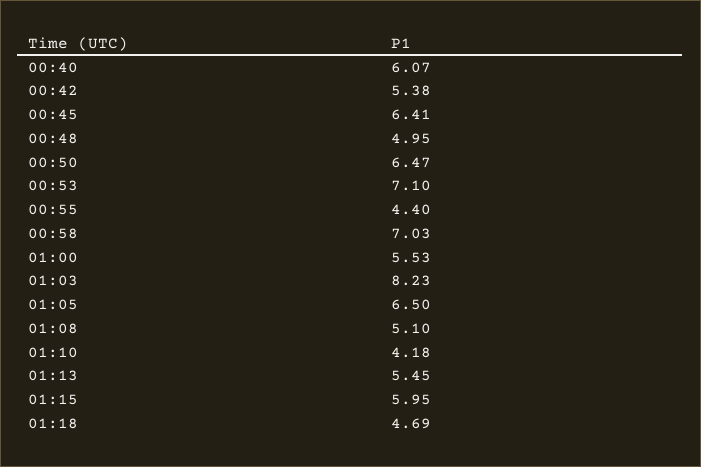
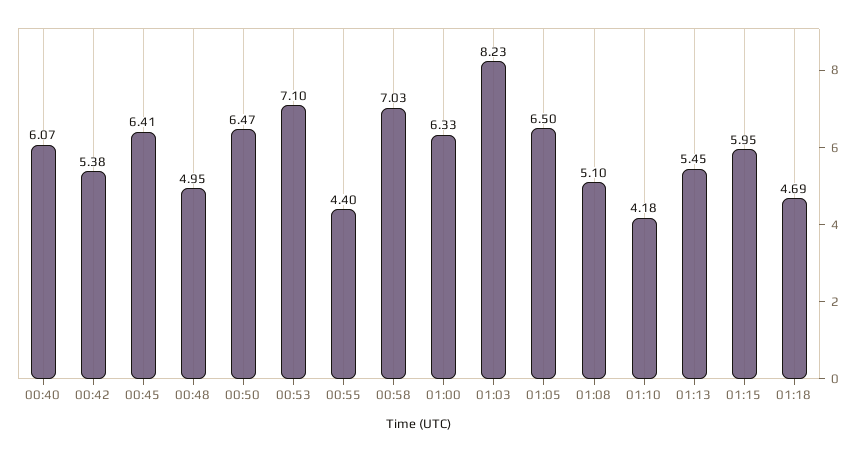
  {
    "00:40": 6.07,
    "00:42": 5.38,
    "00:45": 6.41,
    "00:48": 4.95,
    "00:50": 6.47,
    "00:53": 7.1,
    "00:55": 4.4,
    "00:58": 7.03,
-   "01:00": 5.53,
+   "01:00": 6.33,
    "01:03": 8.23,
    "01:05": 6.5,
    "01:08": 5.1,
    "01:10": 4.18,
    "01:13": 5.45,
    "01:15": 5.95,
    "01:18": 4.69
  }

